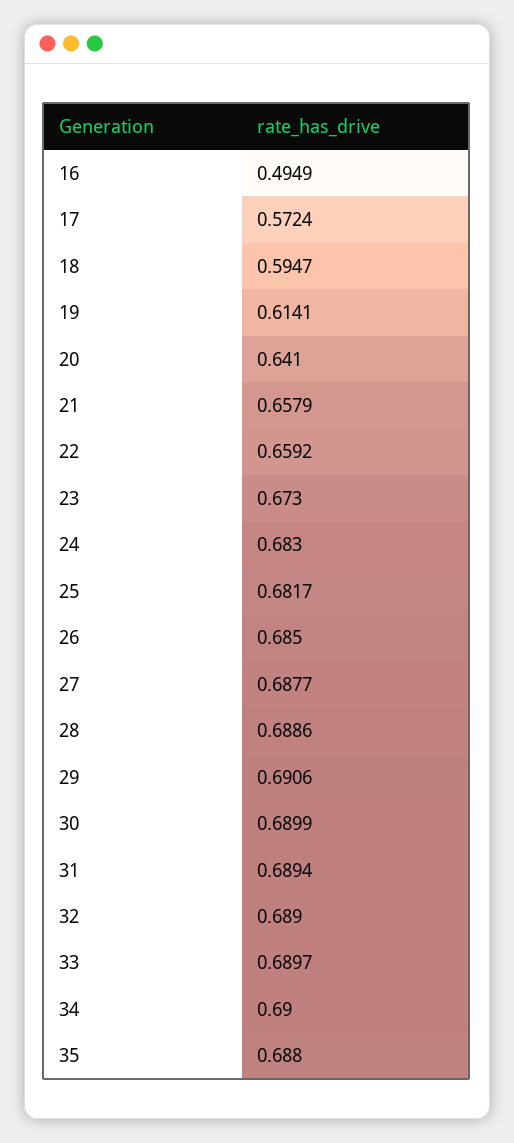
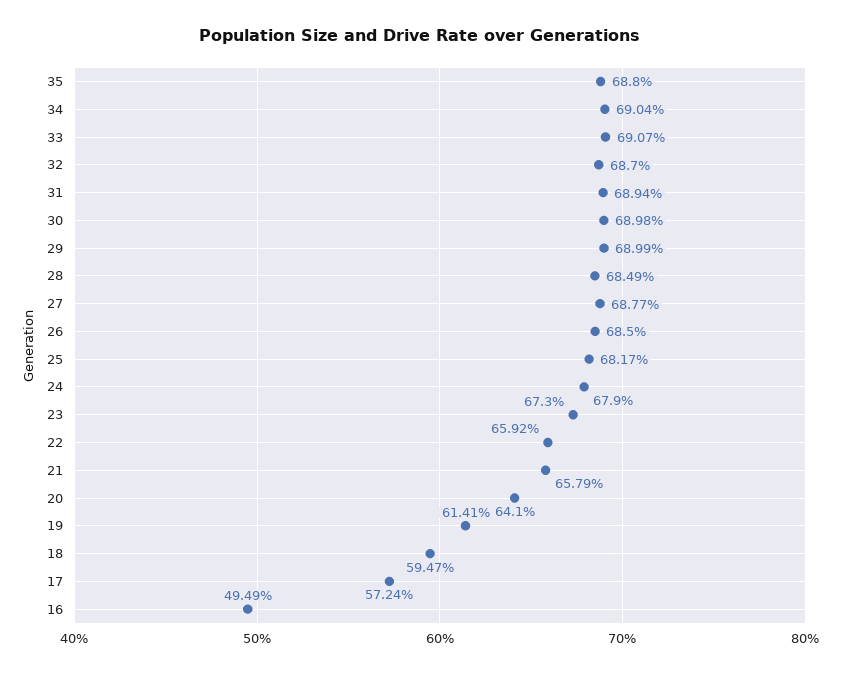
  {
    "16": 0.4949,
    "17": 0.5724,
    "18": 0.5947,
    "19": 0.6141,
    "20": 0.641,
    "21": 0.6579,
    "22": 0.6592,
    "23": 0.673,
-   "24": 0.683,
+   "24": 0.679,
    "25": 0.6817,
    "26": 0.685,
    "27": 0.6877,
-   "28": 0.6886,
+   "28": 0.6849,
-   "29": 0.6906,
+   "29": 0.6899,
-   "30": 0.6899,
+   "30": 0.6898,
    "31": 0.6894,
-   "32": 0.689,
+   "32": 0.687,
-   "33": 0.6897,
+   "33": 0.6907,
-   "34": 0.69,
+   "34": 0.6904,
    "35": 0.688
  }

